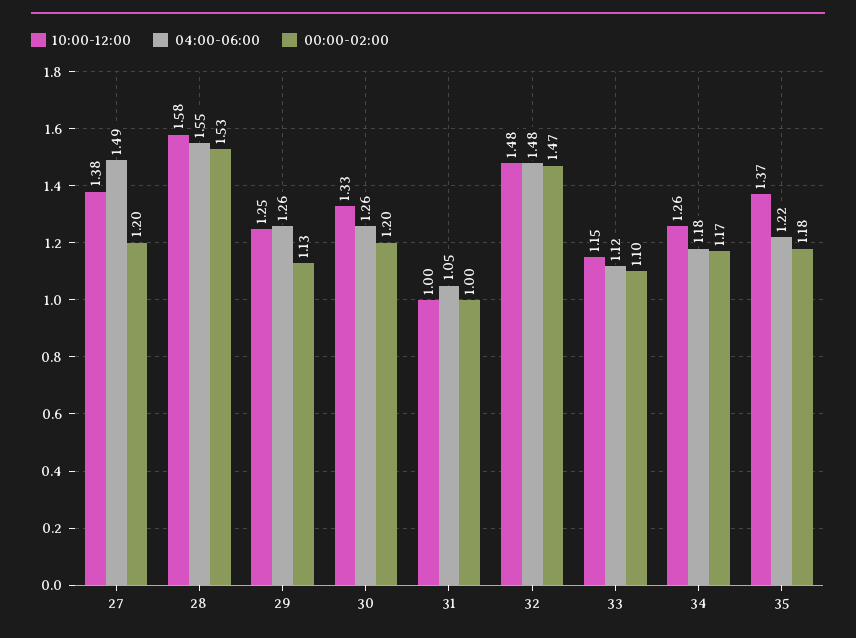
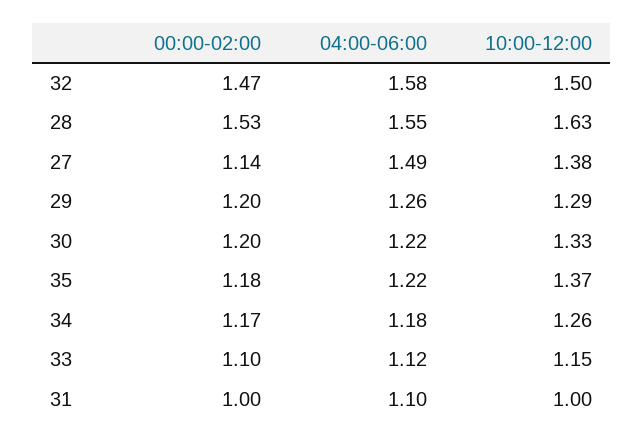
  {
    "10:00-12:00": {
      "27": 1.38,
-     "28": 1.58,
+     "28": 1.63,
-     "29": 1.25,
+     "29": 1.29,
      "30": 1.33,
      "31": 1,
-     "32": 1.48,
+     "32": 1.5,
      "33": 1.15,
      "34": 1.26,
      "35": 1.37
    },
    "04:00-06:00": {
      "27": 1.49,
      "28": 1.55,
      "29": 1.26,
-     "30": 1.26,
+     "30": 1.22,
-     "31": 1.05,
+     "31": 1.1,
-     "32": 1.48,
+     "32": 1.58,
      "33": 1.12,
      "34": 1.18,
      "35": 1.22
    },
    "00:00-02:00": {
-     "27": 1.2,
+     "27": 1.14,
      "28": 1.53,
-     "29": 1.13,
+     "29": 1.2,
      "30": 1.2,
      "31": 1,
      "32": 1.47,
      "33": 1.1,
      "34": 1.17,
      "35": 1.18
    }
  }

